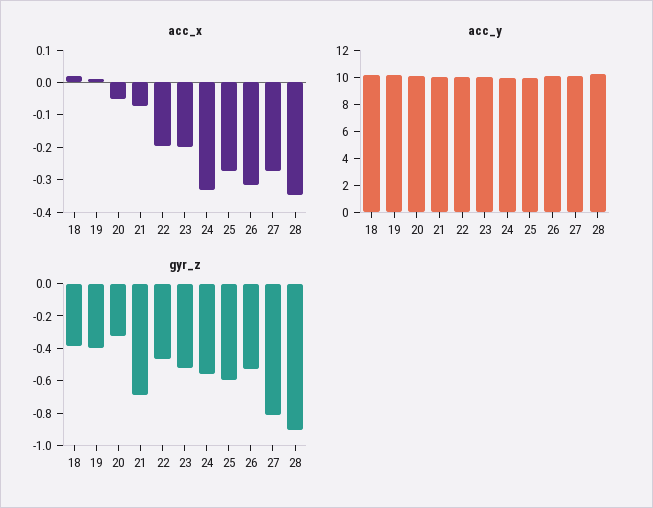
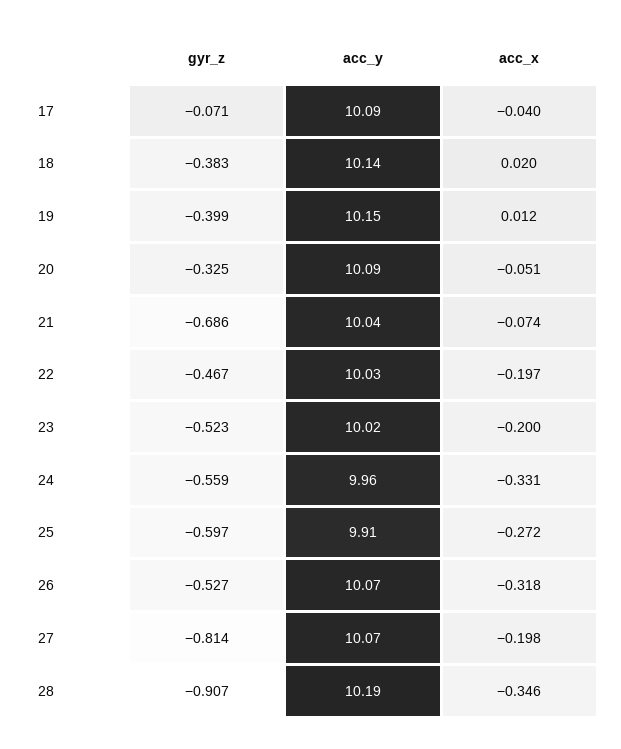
  {
    "acc_x": {
      "18": 0.02,
      "19": 0.012,
      "20": -0.051,
      "21": -0.074,
      "22": -0.197,
      "23": -0.2,
      "24": -0.331,
      "25": -0.272,
      "26": -0.318,
-     "27": -0.275,
+     "27": -0.198,
-     "28": -0.346
+     "28": -0.346,
+     "17": -0.04
    },
    "acc_y": {
      "18": 10.14,
      "19": 10.15,
      "20": 10.09,
      "21": 10.04,
      "22": 10.03,
      "23": 10.02,
      "24": 9.96,
      "25": 9.91,
      "26": 10.07,
      "27": 10.07,
-     "28": 10.19
+     "28": 10.19,
+     "17": 10.09
    },
    "gyr_z": {
      "18": -0.383,
      "19": -0.399,
      "20": -0.325,
      "21": -0.686,
      "22": -0.467,
      "23": -0.523,
      "24": -0.559,
      "25": -0.597,
      "26": -0.527,
      "27": -0.814,
-     "28": -0.907
+     "28": -0.907,
+     "17": -0.071
    }
  }

